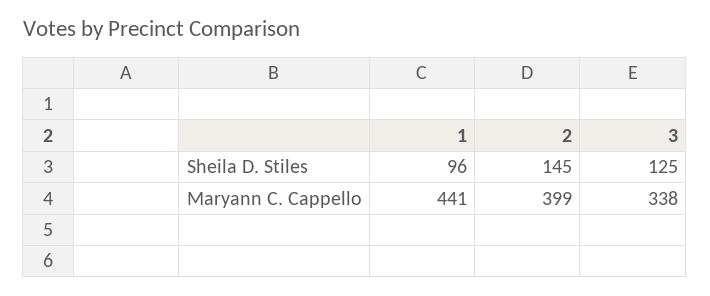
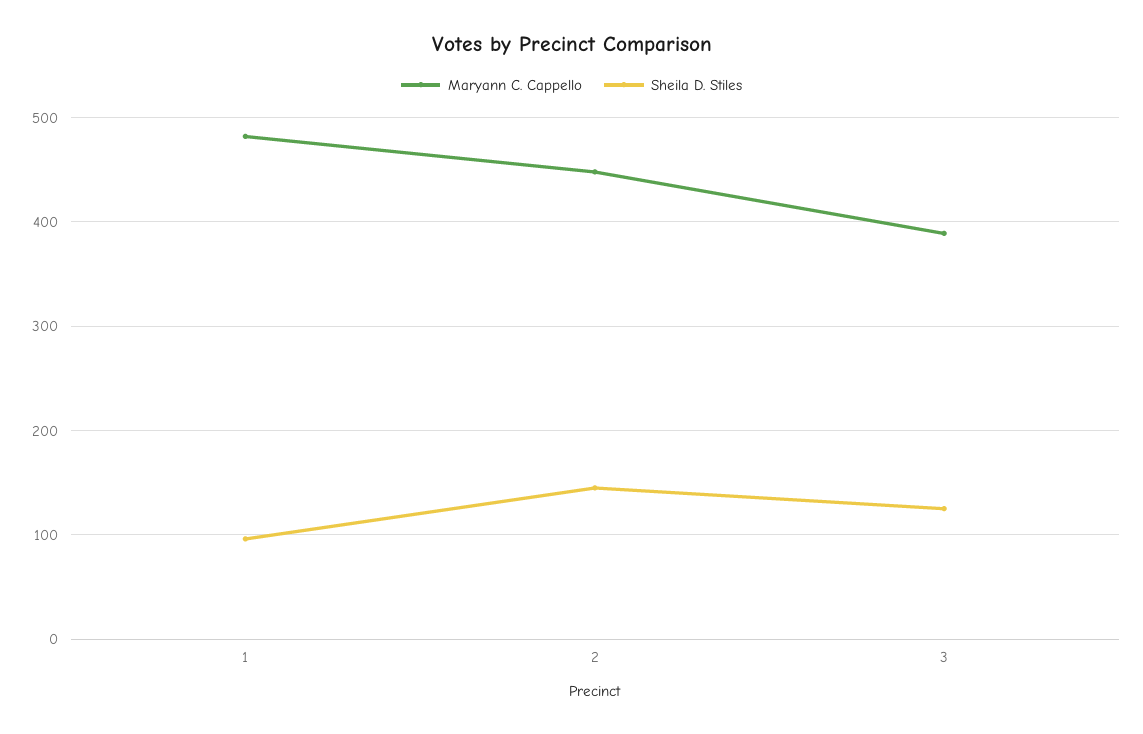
  {
    "Sheila D. Stiles": {
      "1": 96,
      "2": 145,
      "3": 125
    },
    "Maryann C. Cappello": {
-     "1": 441,
+     "1": 480,
-     "2": 399,
+     "2": 450,
-     "3": 338
+     "3": 390
    }
  }

